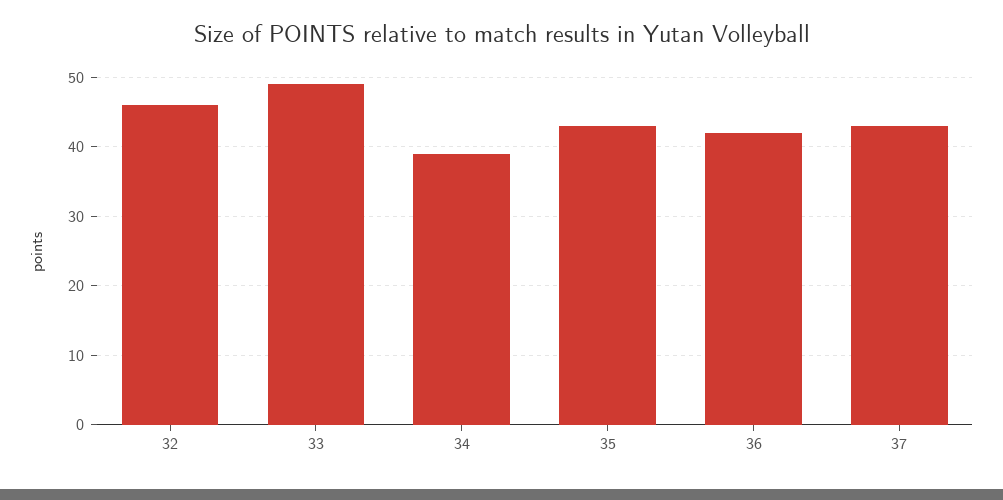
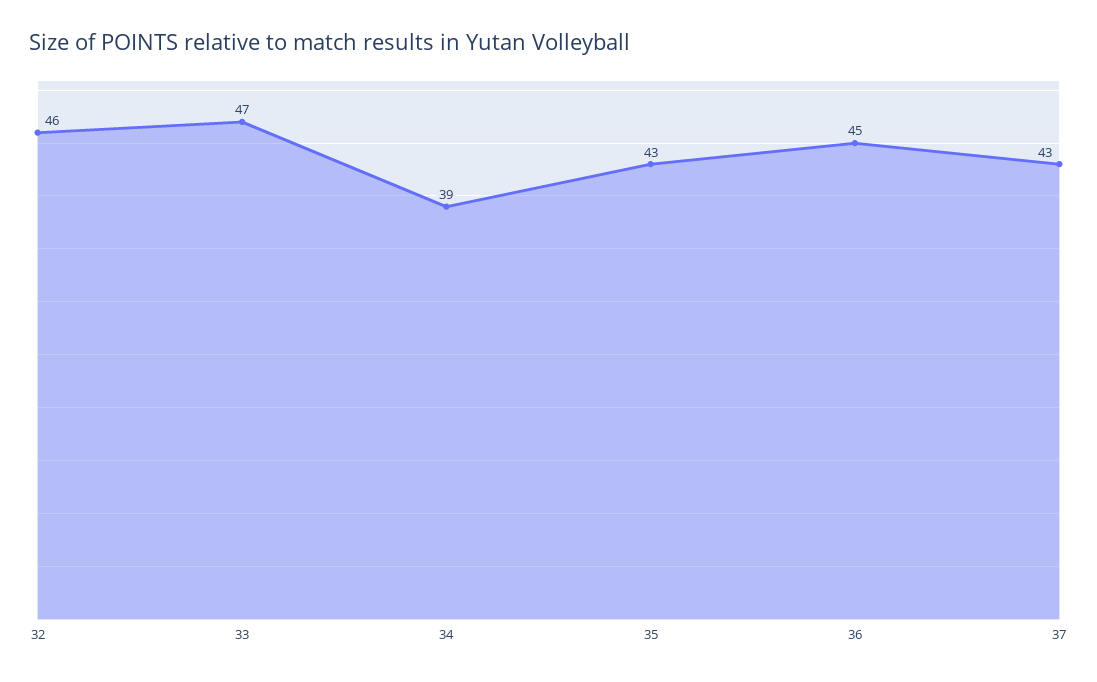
  {
    "32": 46,
-   "33": 49,
+   "33": 47,
    "34": 39,
    "35": 43,
-   "36": 42,
+   "36": 45,
    "37": 43
  }

